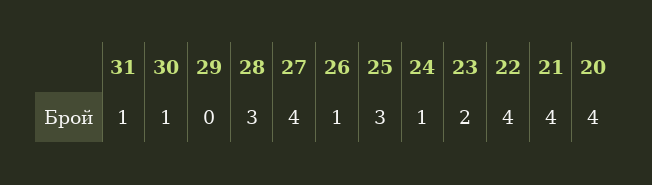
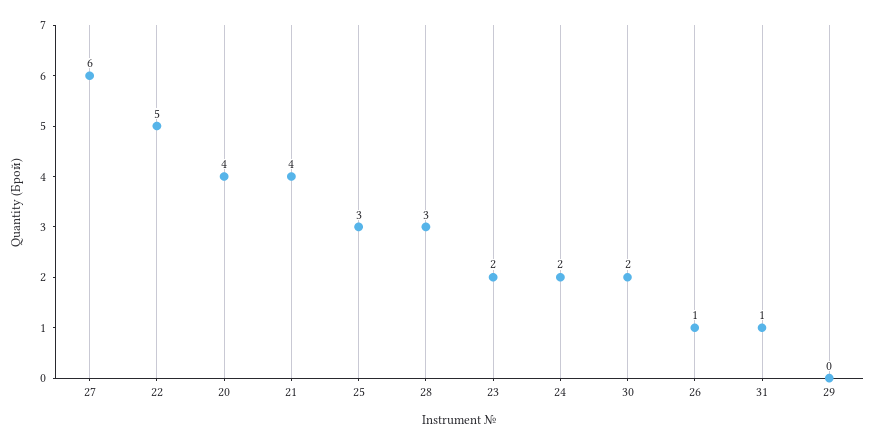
  {
    "31": 1,
-   "30": 1,
+   "30": 2,
    "29": 0,
    "28": 3,
-   "27": 4,
+   "27": 6,
    "26": 1,
    "25": 3,
-   "24": 1,
+   "24": 2,
    "23": 2,
-   "22": 4,
+   "22": 5,
    "21": 4,
    "20": 4
  }

